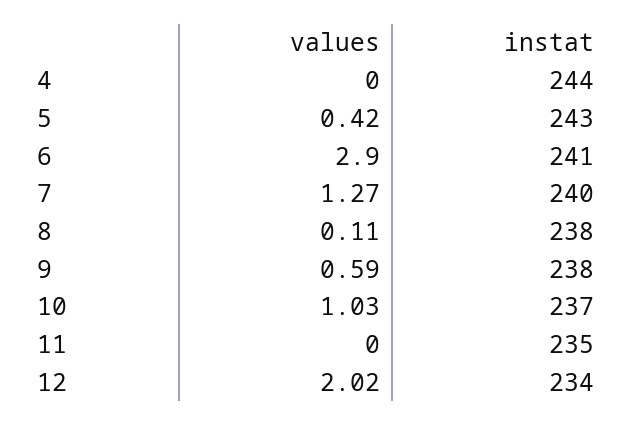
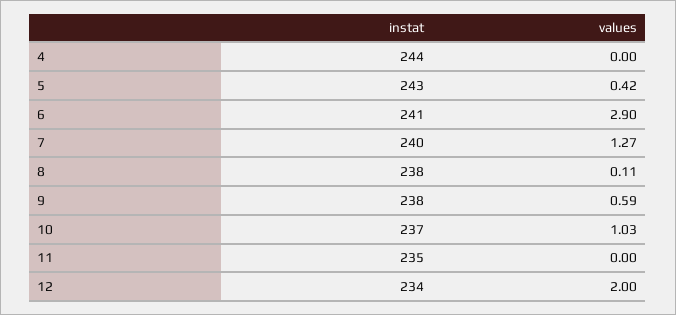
  {
    "values": {
      "4": 0,
      "5": 0.42,
      "6": 2.9,
      "7": 1.27,
      "8": 0.11,
      "9": 0.59,
      "10": 1.03,
      "11": 0,
-     "12": 2.02
+     "12": 2
    },
    "instat": {
      "4": 244,
      "5": 243,
      "6": 241,
      "7": 240,
      "8": 238,
      "9": 238,
      "10": 237,
      "11": 235,
      "12": 234
    }
  }

